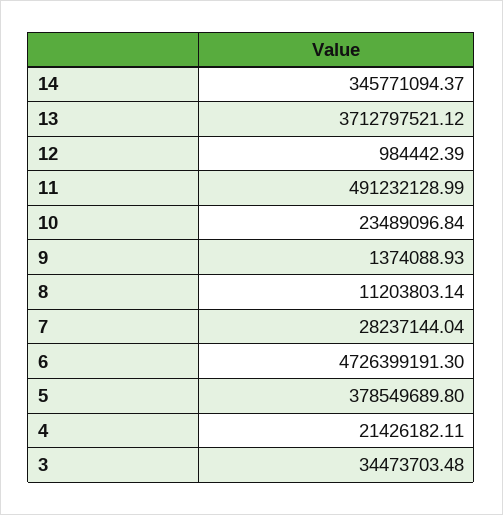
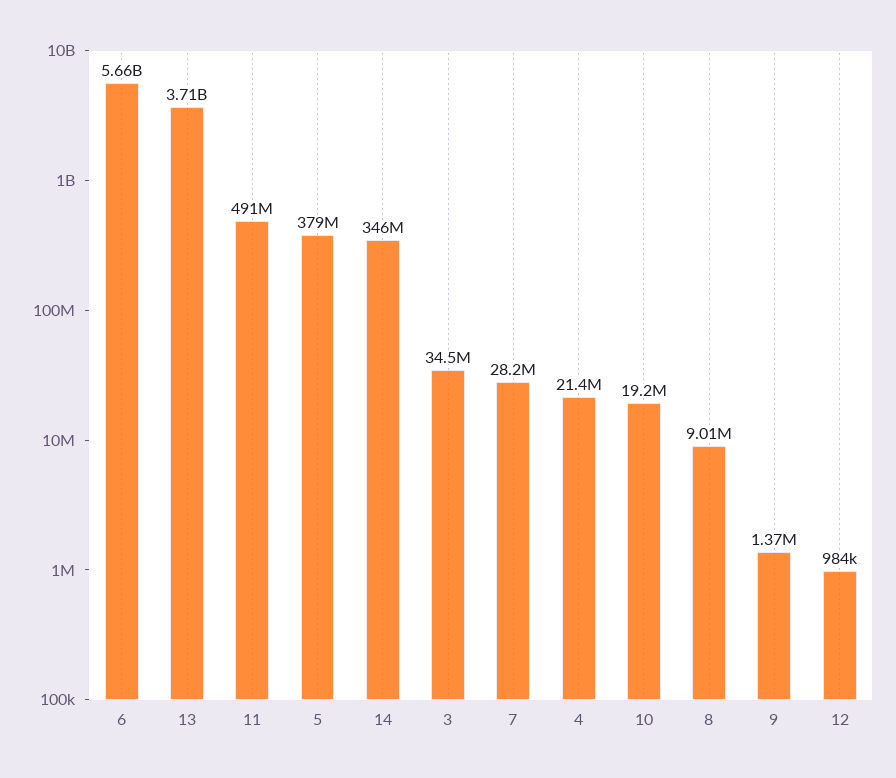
  {
    "14": 345771094.37,
    "13": 3712797521.12,
    "12": 984442.39,
    "11": 491232128.99,
-   "10": 23489096.84,
+   "10": 19200000,
    "9": 1374088.93,
-   "8": 11203803.14,
+   "8": 9010000,
    "7": 28237144.04,
-   "6": 4726399191.3,
+   "6": 5660000000,
    "5": 378549689.8,
    "4": 21426182.11,
    "3": 34473703.48
  }

